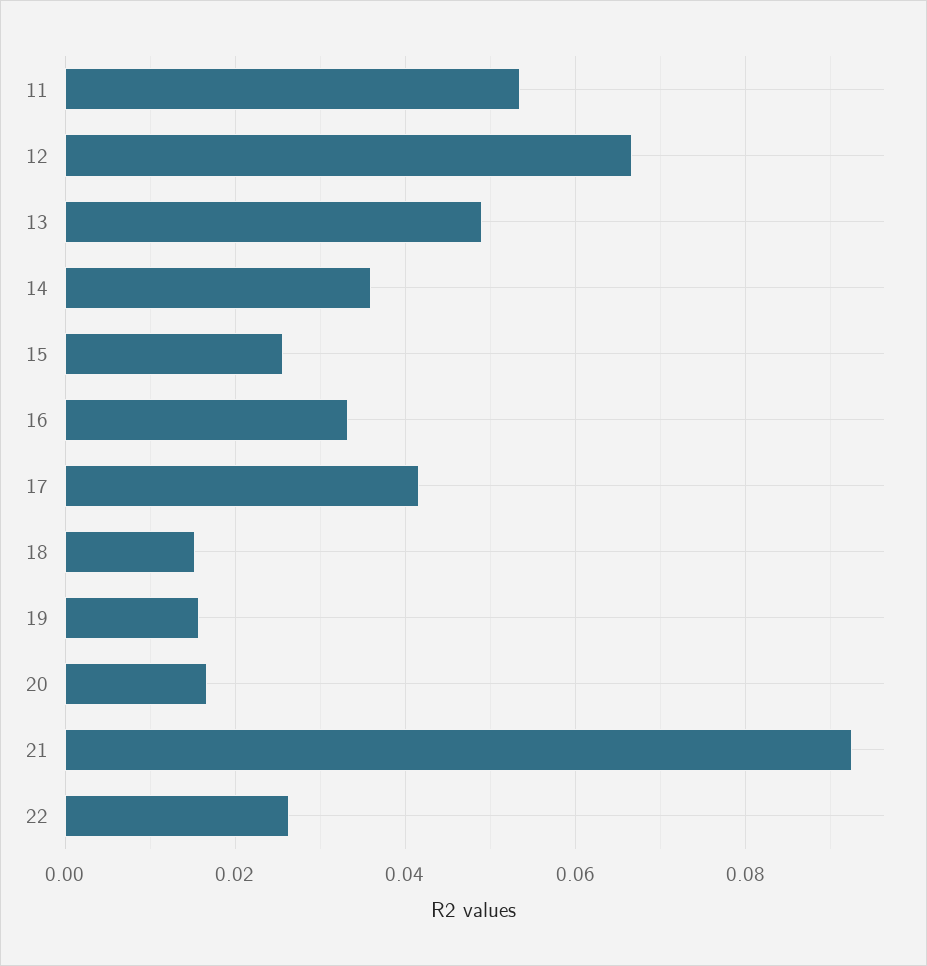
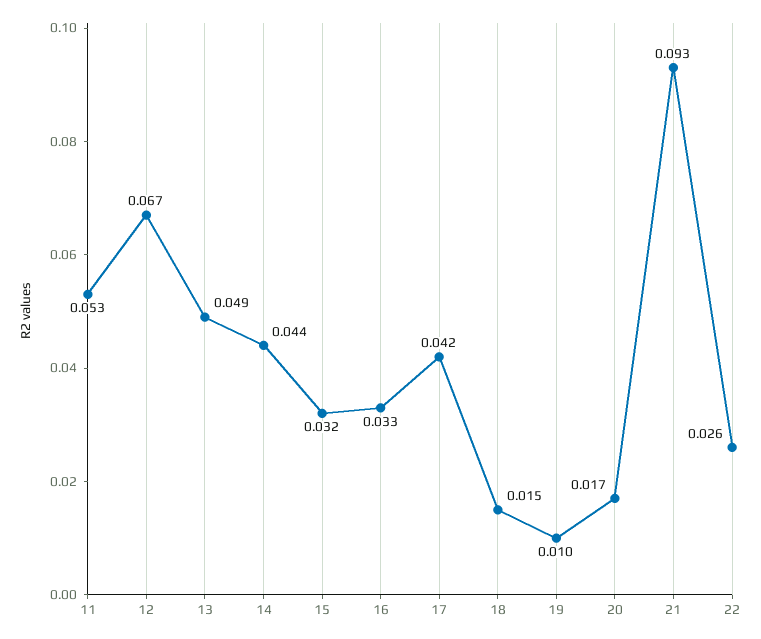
  {
    "11": 0.053,
    "12": 0.067,
    "13": 0.049,
-   "14": 0.036,
+   "14": 0.044,
-   "15": 0.026,
+   "15": 0.032,
    "16": 0.033,
    "17": 0.042,
    "18": 0.015,
-   "19": 0.016,
+   "19": 0.01,
    "20": 0.017,
    "21": 0.093,
    "22": 0.026
  }

